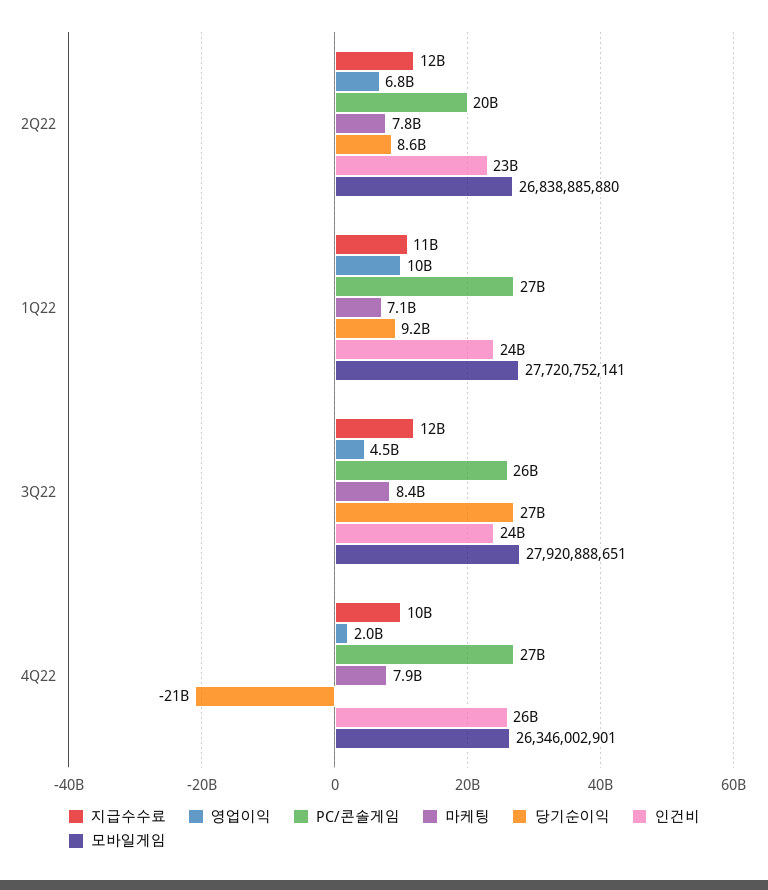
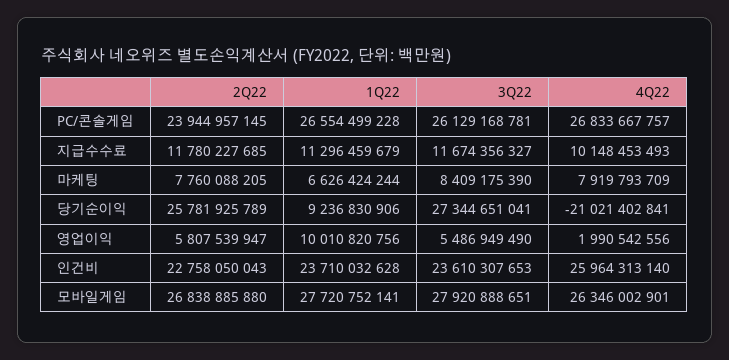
  {
    "지급수수료": {
      "2Q22": 11780227685,
      "1Q22": 11296459679,
      "3Q22": 11674356327,
      "4Q22": 10148453493
    },
    "영업이익": {
-     "2Q22": 6800000000,
+     "2Q22": 5807539947,
      "1Q22": 10010820756,
-     "3Q22": 4500000000,
+     "3Q22": 5486949490,
      "4Q22": 1990542556
    },
    "PC/콘솔게임": {
-     "2Q22": 20000000000,
+     "2Q22": 23944957145,
      "1Q22": 26554499228,
      "3Q22": 26129168781,
      "4Q22": 26833667757
    },
    "마케팅": {
      "2Q22": 7760088205,
-     "1Q22": 7100000000,
+     "1Q22": 6626424244,
      "3Q22": 8409175390,
      "4Q22": 7919793709
    },
    "당기순이익": {
-     "2Q22": 8600000000,
+     "2Q22": 25781925789,
      "1Q22": 9236830906,
      "3Q22": 27344651041,
      "4Q22": -21021402841
    },
    "인건비": {
      "2Q22": 22758050043,
      "1Q22": 23710032628,
      "3Q22": 23610307653,
      "4Q22": 25964313140
    },
    "모바일게임": {
      "2Q22": 26838885880,
      "1Q22": 27720752141,
      "3Q22": 27920888651,
      "4Q22": 26346002901
    }
  }

